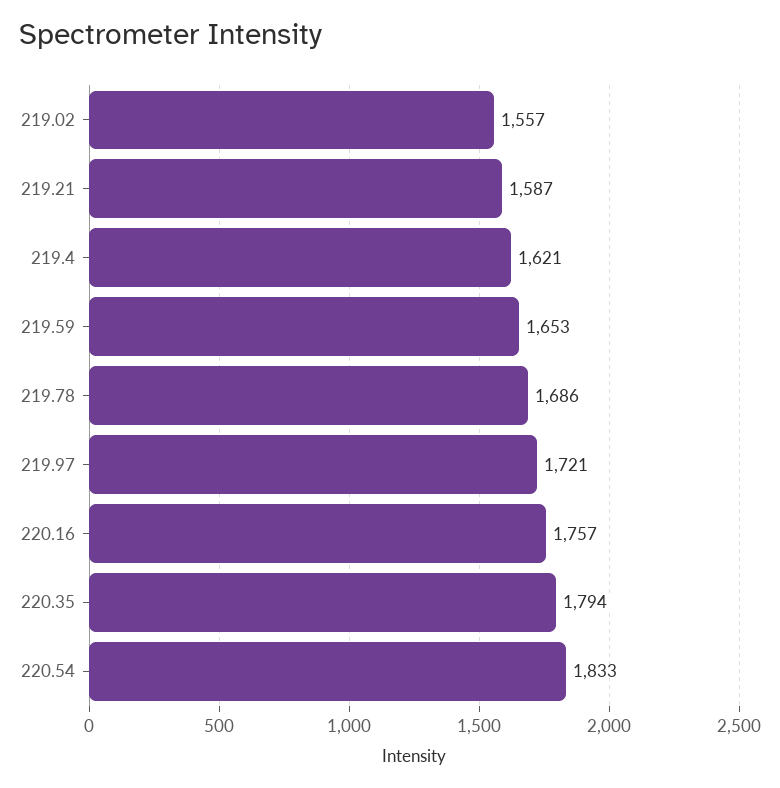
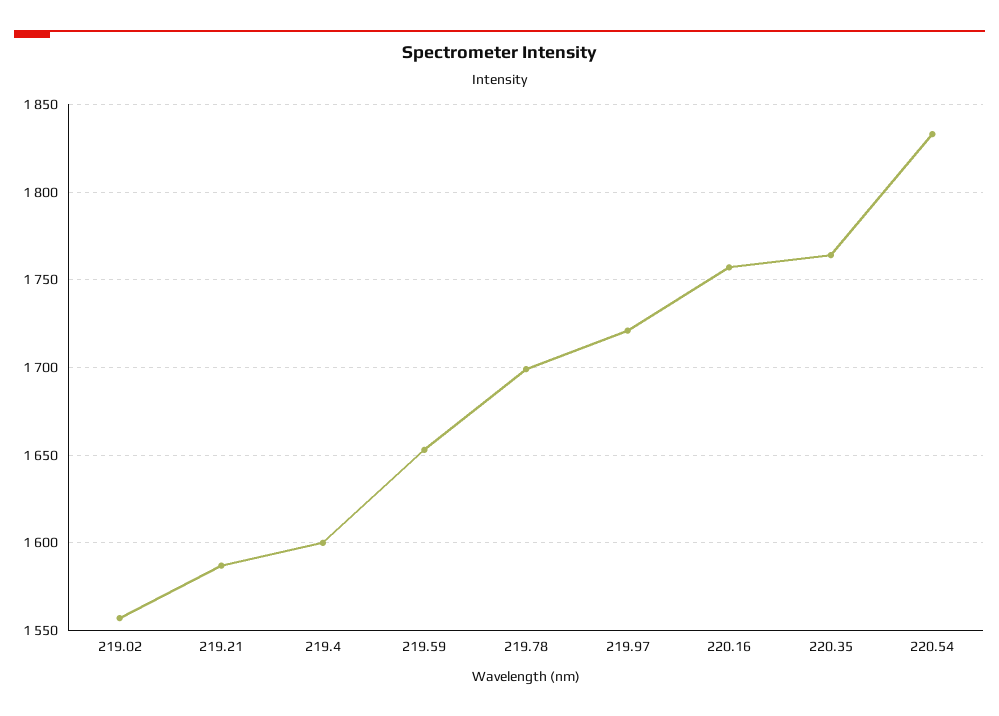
  {
    "219.02": 1557,
    "219.21": 1587,
-   "219.4": 1621,
+   "219.4": 1600,
    "219.59": 1653,
-   "219.78": 1686,
+   "219.78": 1700,
    "219.97": 1721,
    "220.16": 1757,
-   "220.35": 1794,
+   "220.35": 1765,
    "220.54": 1833
  }

